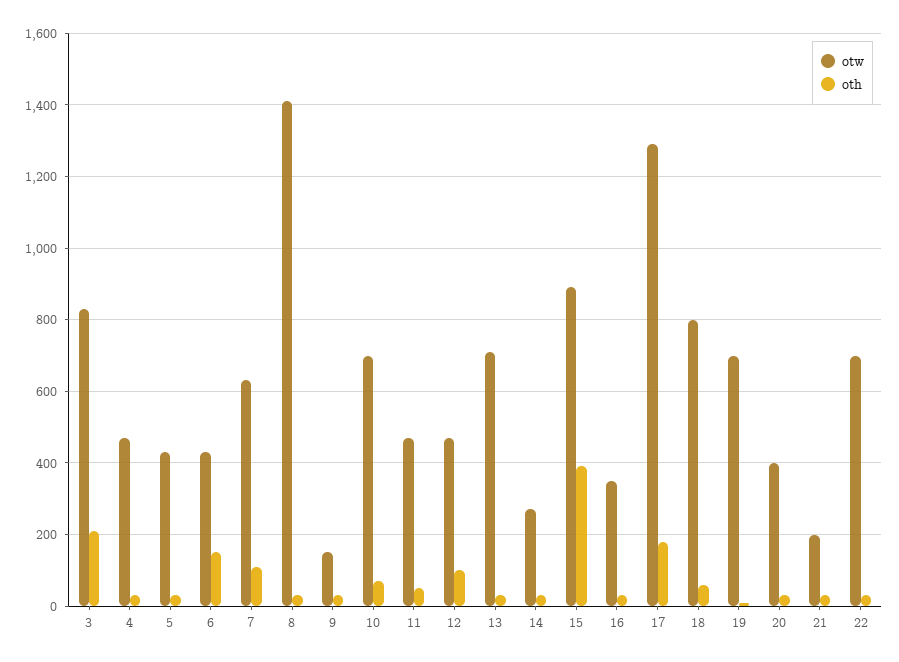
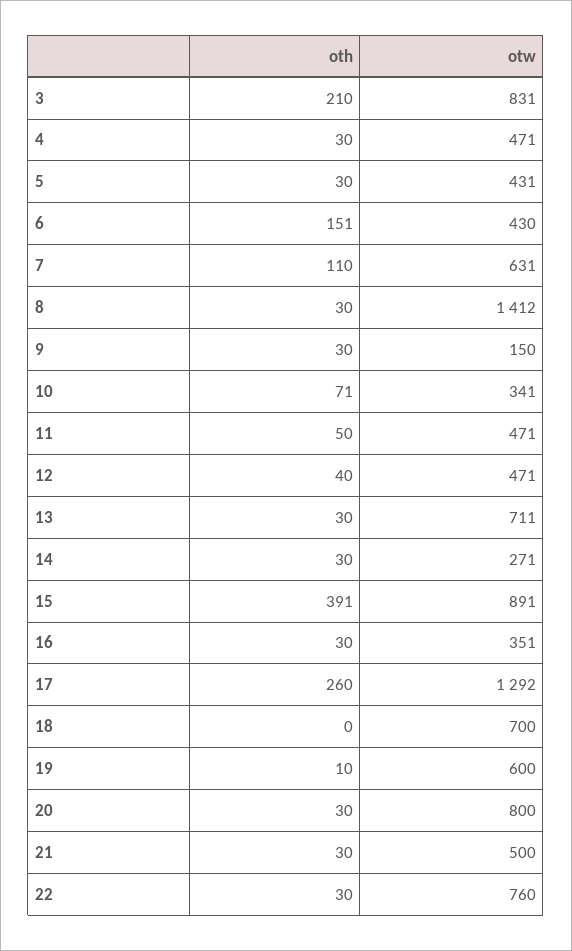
  {
    "otw": {
      "3": 831,
      "4": 471,
      "5": 431,
      "6": 430,
      "7": 631,
      "8": 1412,
      "9": 150,
-     "10": 700,
+     "10": 341,
      "11": 471,
      "12": 471,
      "13": 711,
      "14": 271,
      "15": 891,
      "16": 351,
      "17": 1292,
-     "18": 800,
+     "18": 700,
-     "19": 700,
+     "19": 600,
-     "20": 400,
+     "20": 800,
-     "21": 200,
+     "21": 500,
-     "22": 700
+     "22": 760
    },
    "oth": {
      "3": 210,
      "4": 30,
      "5": 30,
      "6": 151,
      "7": 110,
      "8": 30,
      "9": 30,
      "10": 71,
      "11": 50,
-     "12": 100,
+     "12": 40,
      "13": 30,
      "14": 30,
      "15": 391,
      "16": 30,
-     "17": 180,
+     "17": 260,
-     "18": 60,
+     "18": 0,
      "19": 10,
      "20": 30,
      "21": 30,
      "22": 30
    }
  }

